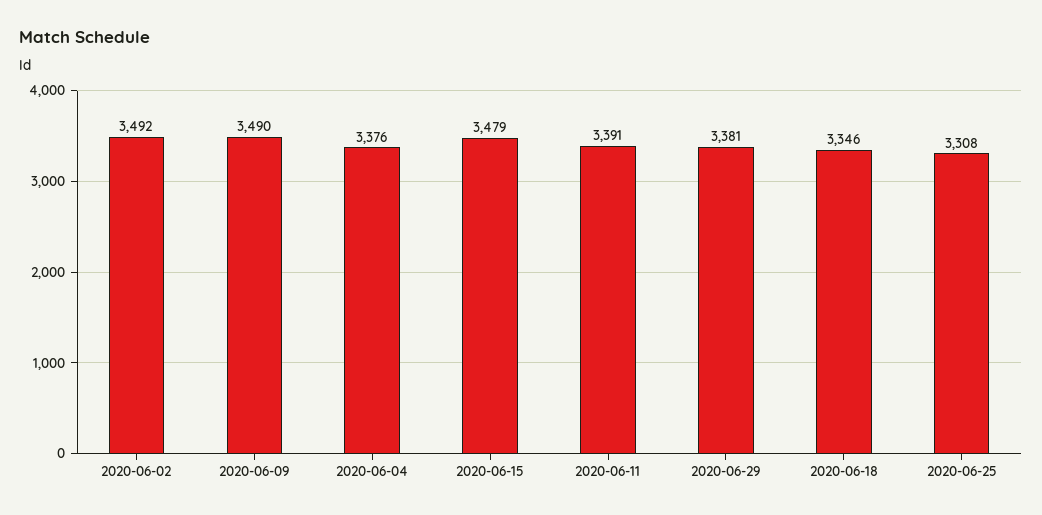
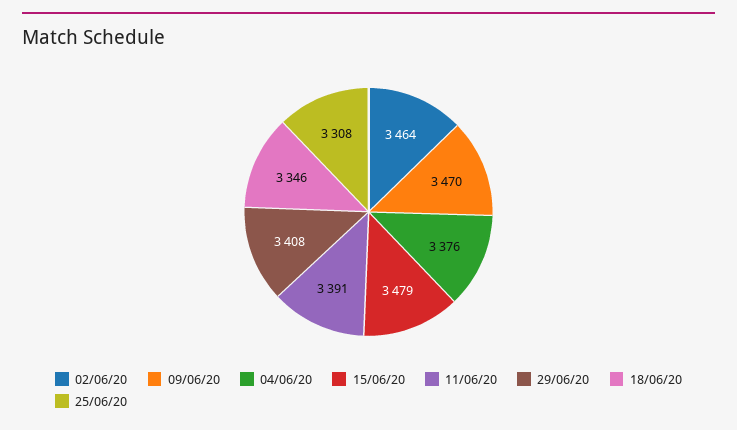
  {
-   "2020-06-02": 3492,
+   "2020-06-02": 3464,
-   "2020-06-09": 3490,
+   "2020-06-09": 3470,
    "2020-06-04": 3376,
    "2020-06-15": 3479,
    "2020-06-11": 3391,
-   "2020-06-29": 3381,
+   "2020-06-29": 3408,
    "2020-06-18": 3346,
    "2020-06-25": 3308
  }

